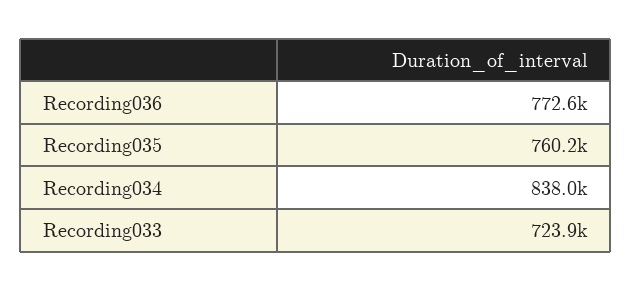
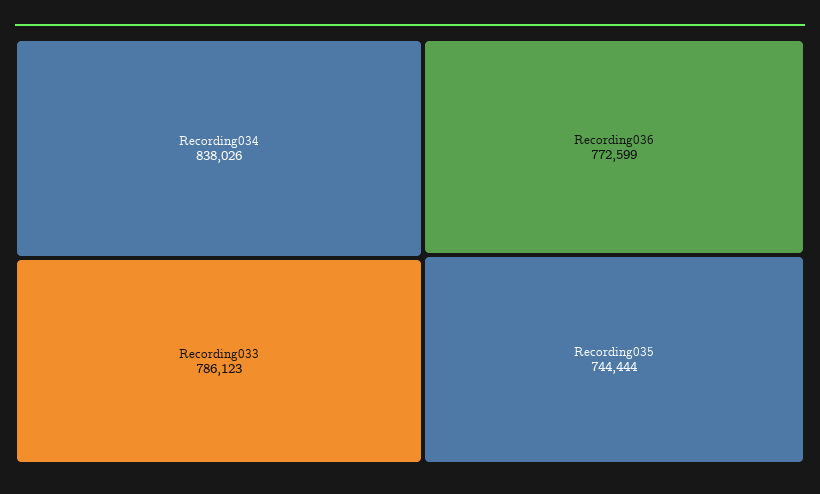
  {
    "Recording036": 772599,
-   "Recording035": 760200,
+   "Recording035": 744444,
    "Recording034": 838026,
-   "Recording033": 723900
+   "Recording033": 786123
  }

